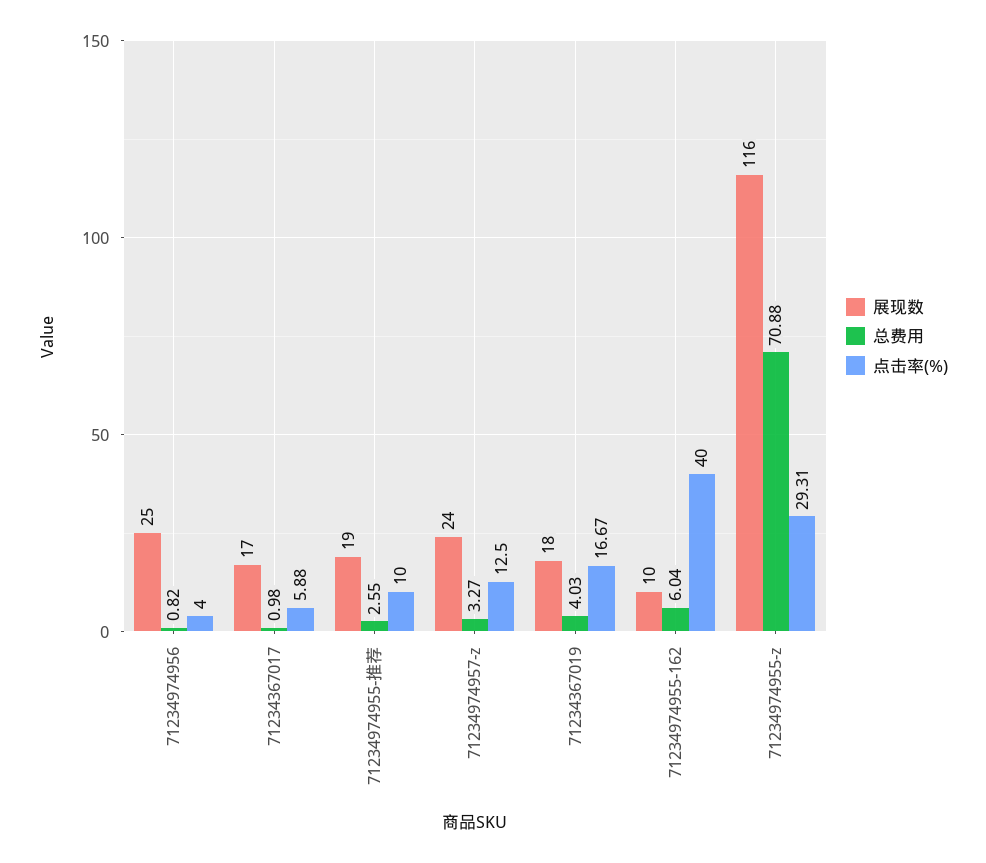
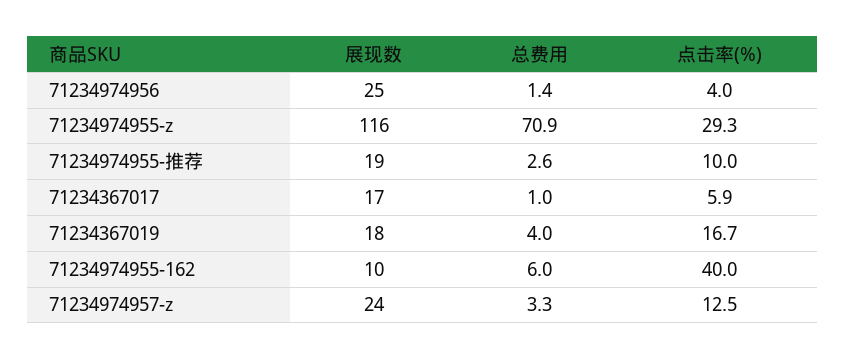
  {
    "展现数": {
      "71234974956": 25,
      "71234367017": 17,
      "71234974955-推荐": 19,
      "71234974957-z": 24,
      "71234367019": 18,
      "71234974955-162": 10,
      "71234974955-z": 116
    },
    "总费用": {
-     "71234974956": 0.82,
+     "71234974956": 1.4,
      "71234367017": 0.98,
      "71234974955-推荐": 2.55,
      "71234974957-z": 3.27,
      "71234367019": 4.03,
      "71234974955-162": 6.04,
      "71234974955-z": 70.88
    },
    "点击率(%)": {
      "71234974956": 4,
      "71234367017": 5.88,
      "71234974955-推荐": 10,
      "71234974957-z": 12.5,
      "71234367019": 16.67,
      "71234974955-162": 40,
      "71234974955-z": 29.31
    }
  }

